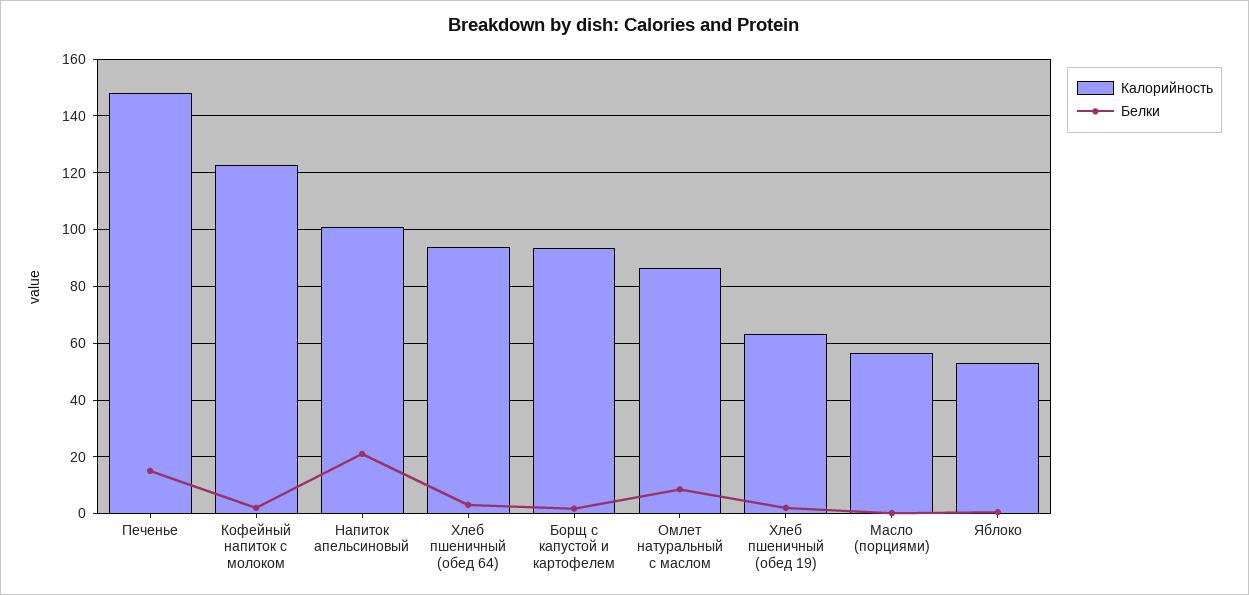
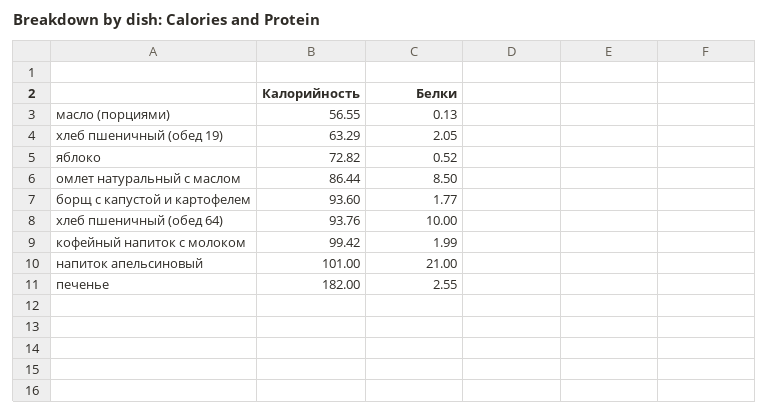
  {
    "Калорийность": {
-     "Печенье": 147.5,
+     "Печенье": 182,
-     "Кофейный напиток с молоком": 122.5,
+     "Кофейный напиток с молоком": 99.42,
      "Напиток апельсиновый": 101,
      "Хлеб пшеничный (обед 64)": 93.76,
      "Борщ с капустой и картофелем": 93.6,
      "Омлет натуральный с маслом": 86.44,
      "Хлеб пшеничный (обед 19)": 63.29,
      "Масло (порциями)": 56.55,
-     "Яблоко": 52.5
+     "Яблоко": 72.82
    },
    "Белки": {
-     "Печенье": 15,
+     "Печенье": 2.55,
      "Кофейный напиток с молоком": 1.99,
      "Напиток апельсиновый": 21,
-     "Хлеб пшеничный (обед 64)": 2.5,
+     "Хлеб пшеничный (обед 64)": 10,
      "Борщ с капустой и картофелем": 1.77,
      "Омлет натуральный с маслом": 8.5,
      "Хлеб пшеничный (обед 19)": 2.05,
      "Масло (порциями)": 0.13,
      "Яблоко": 0.52
    }
  }

